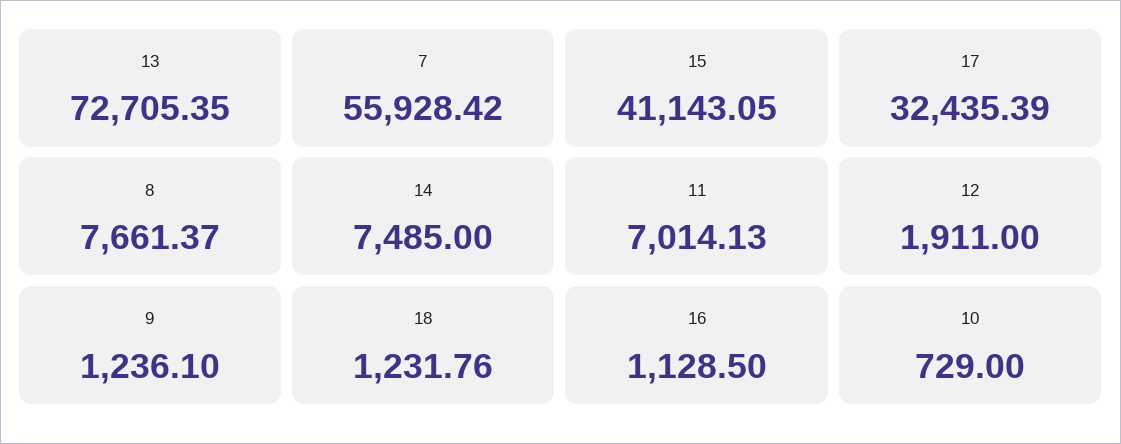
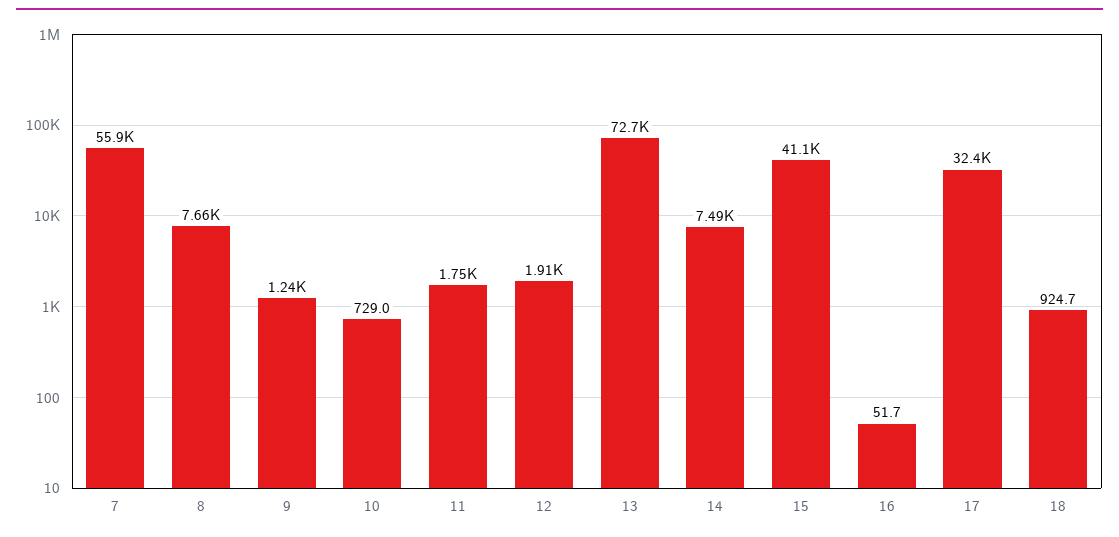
  {
    "13": 72705.35,
    "7": 55928.42,
    "15": 41143.05,
    "17": 32435.39,
    "8": 7661.37,
    "14": 7485,
-   "11": 7014.13,
+   "11": 1750,
    "12": 1911,
    "9": 1236.1,
-   "18": 1231.76,
+   "18": 924.7,
-   "16": 1128.5,
+   "16": 51.7,
    "10": 729
  }

